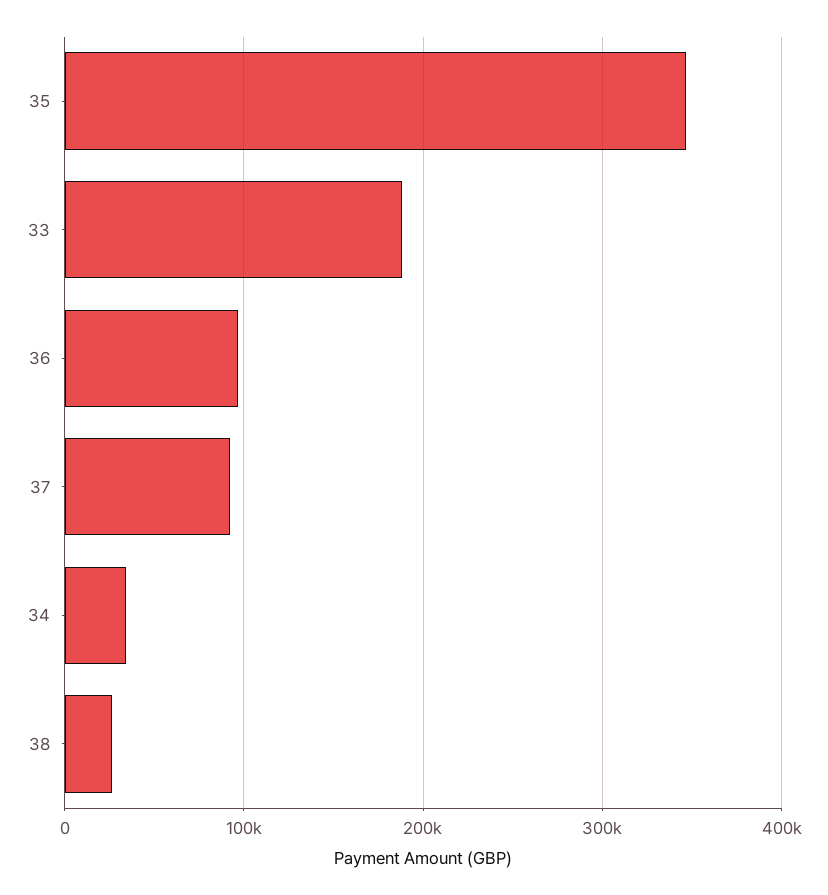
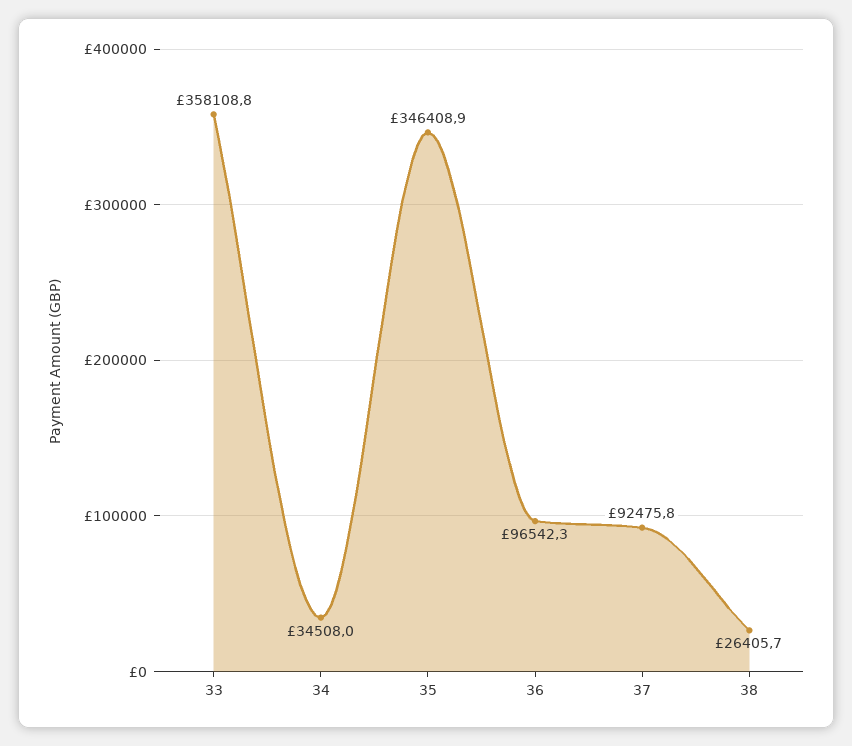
  {
    "35": 346408.9,
-   "33": 190000,
+   "33": 358108.8,
    "36": 96542.3,
    "37": 92475.8,
    "34": 34508,
    "38": 26405.7
  }

